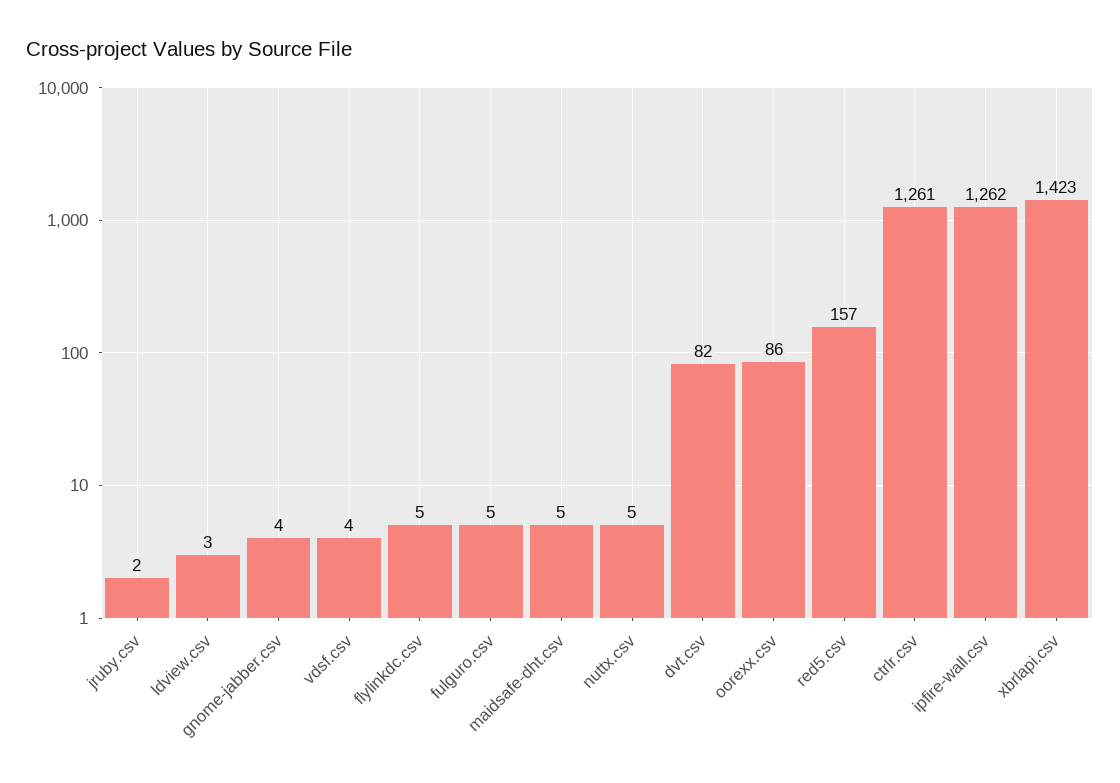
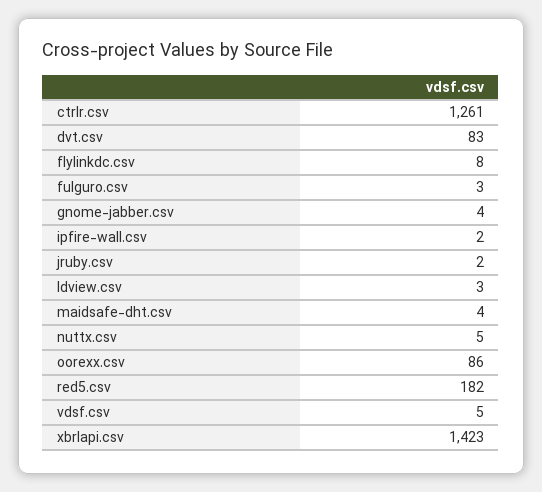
  {
    "jruby.csv": 2,
    "ldview.csv": 3,
    "gnome-jabber.csv": 4,
-   "vdsf.csv": 4,
+   "vdsf.csv": 5,
-   "flylinkdc.csv": 5,
+   "flylinkdc.csv": 8,
-   "fulguro.csv": 5,
+   "fulguro.csv": 3,
-   "maidsafe-dht.csv": 5,
+   "maidsafe-dht.csv": 4,
    "nuttx.csv": 5,
-   "dvt.csv": 82,
+   "dvt.csv": 83,
    "oorexx.csv": 86,
-   "red5.csv": 157,
+   "red5.csv": 182,
    "ctrlr.csv": 1261,
-   "ipfire-wall.csv": 1262,
+   "ipfire-wall.csv": 2,
    "xbrlapi.csv": 1423
  }

